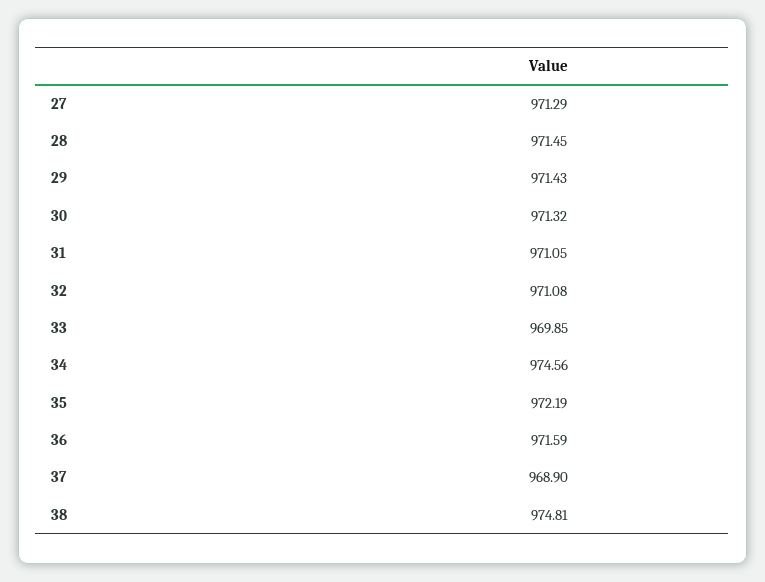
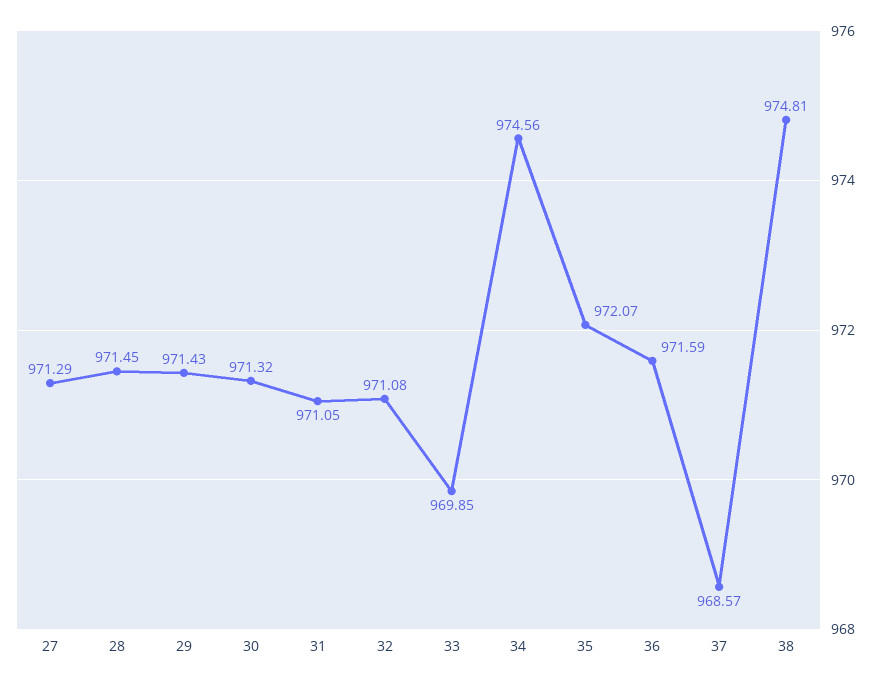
  {
    "27": 971.29,
    "28": 971.45,
    "29": 971.43,
    "30": 971.32,
    "31": 971.05,
    "32": 971.08,
    "33": 969.85,
    "34": 974.56,
-   "35": 972.19,
+   "35": 972.07,
    "36": 971.59,
-   "37": 968.9,
+   "37": 968.57,
    "38": 974.81
  }

